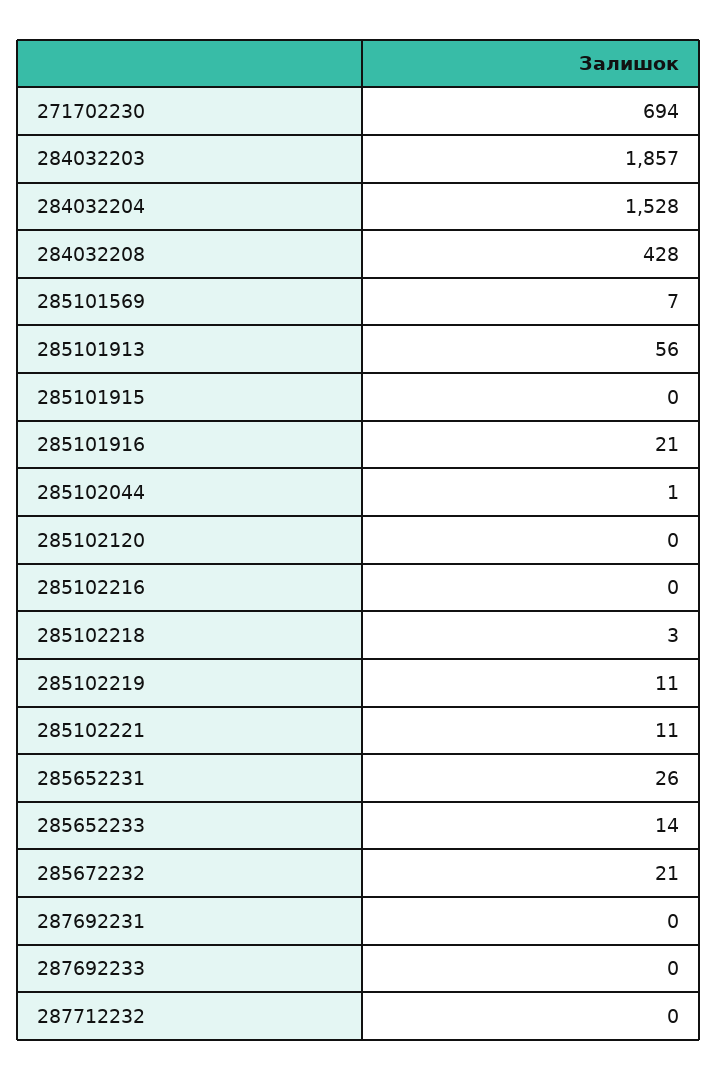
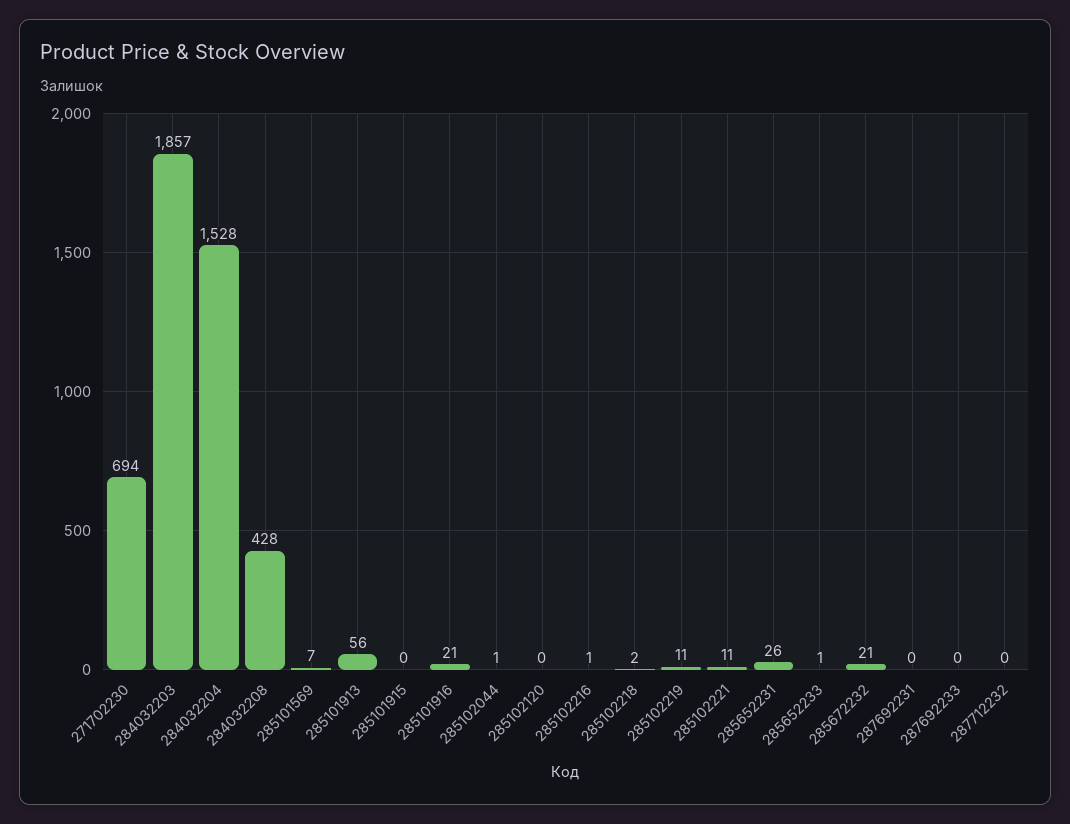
  {
    "271702230": 694,
    "284032203": 1857,
    "284032204": 1528,
    "284032208": 428,
    "285101569": 7,
    "285101913": 56,
    "285101915": 0,
    "285101916": 21,
    "285102044": 1,
    "285102120": 0,
-   "285102216": 0,
+   "285102216": 1,
-   "285102218": 3,
+   "285102218": 2,
    "285102219": 11,
    "285102221": 11,
    "285652231": 26,
-   "285652233": 14,
+   "285652233": 1,
    "285672232": 21,
    "287692231": 0,
    "287692233": 0,
    "287712232": 0
  }

